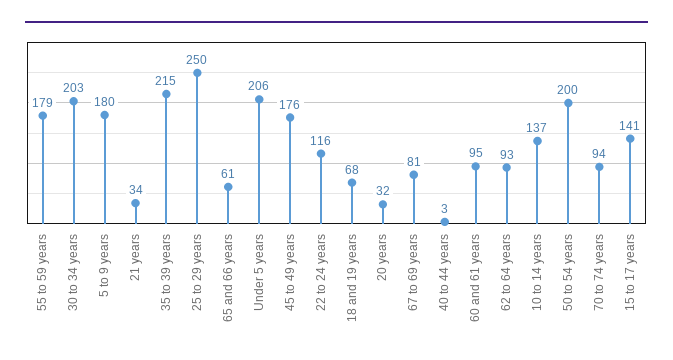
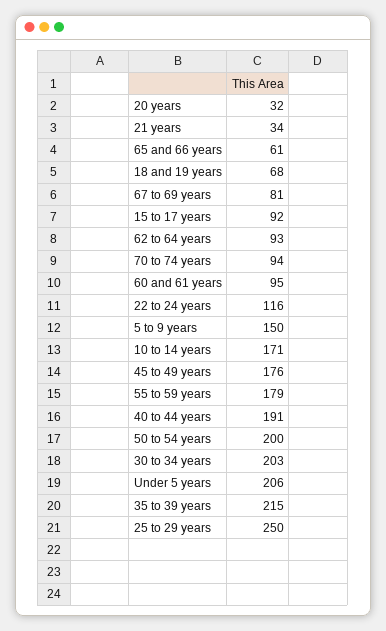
  {
    "55 to 59 years": 179,
    "30 to 34 years": 203,
-   "5 to 9 years": 180,
+   "5 to 9 years": 150,
    "21 years": 34,
    "35 to 39 years": 215,
    "25 to 29 years": 250,
    "65 and 66 years": 61,
    "Under 5 years": 206,
    "45 to 49 years": 176,
    "22 to 24 years": 116,
    "18 and 19 years": 68,
    "20 years": 32,
    "67 to 69 years": 81,
-   "40 to 44 years": 3,
+   "40 to 44 years": 191,
    "60 and 61 years": 95,
    "62 to 64 years": 93,
-   "10 to 14 years": 137,
+   "10 to 14 years": 171,
    "50 to 54 years": 200,
    "70 to 74 years": 94,
-   "15 to 17 years": 141
+   "15 to 17 years": 92
  }

